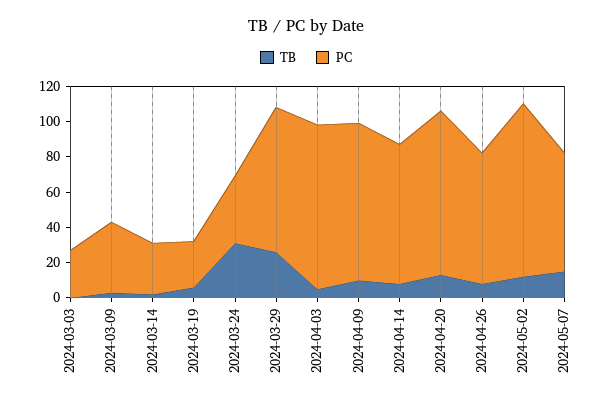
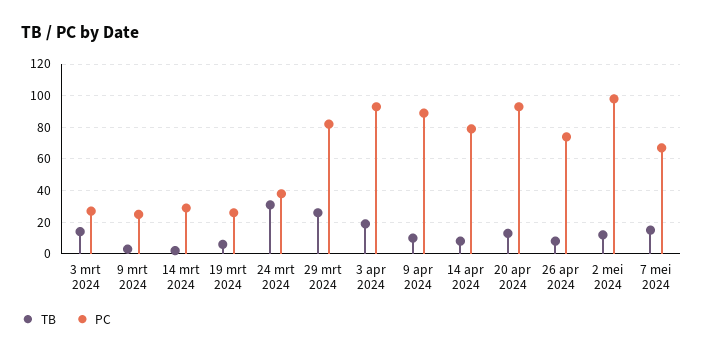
  {
    "TB": {
-     "2024-03-03": 0,
+     "2024-03-03": 15,
      "2024-03-09": 5,
      "2024-03-14": 0,
      "2024-03-19": 5,
      "2024-03-24": 30,
      "2024-03-29": 25,
-     "2024-04-03": 5,
+     "2024-04-03": 20,
      "2024-04-09": 10,
      "2024-04-14": 10,
      "2024-04-20": 15,
      "2024-04-26": 10,
      "2024-05-02": 10,
      "2024-05-07": 15
    },
    "PC": {
      "2024-03-03": 25,
-     "2024-03-09": 40,
+     "2024-03-09": 25,
      "2024-03-14": 30,
      "2024-03-19": 25,
      "2024-03-24": 40,
      "2024-03-29": 80,
      "2024-04-03": 95,
      "2024-04-09": 90,
      "2024-04-14": 80,
      "2024-04-20": 95,
      "2024-04-26": 75,
      "2024-05-02": 100,
      "2024-05-07": 65
    }
  }

